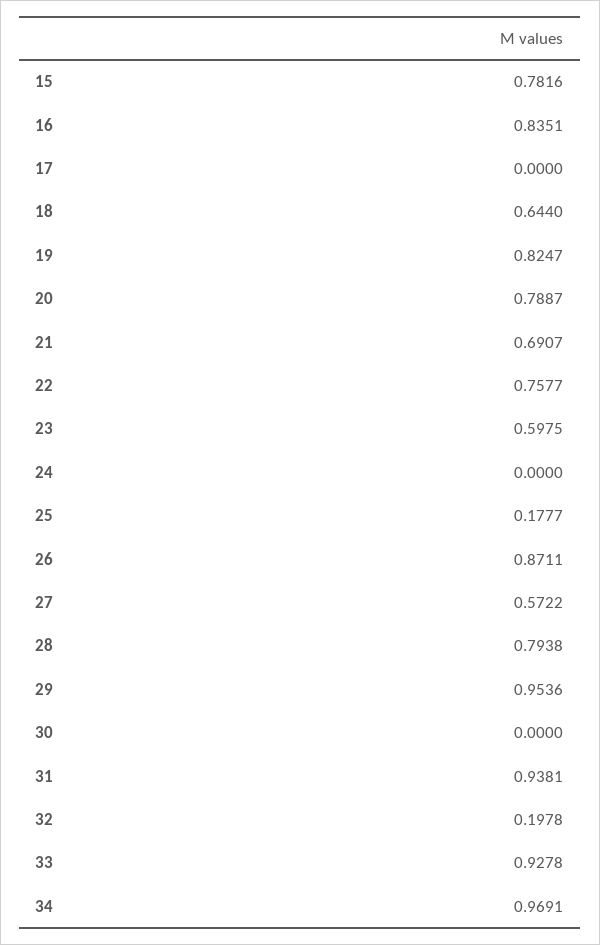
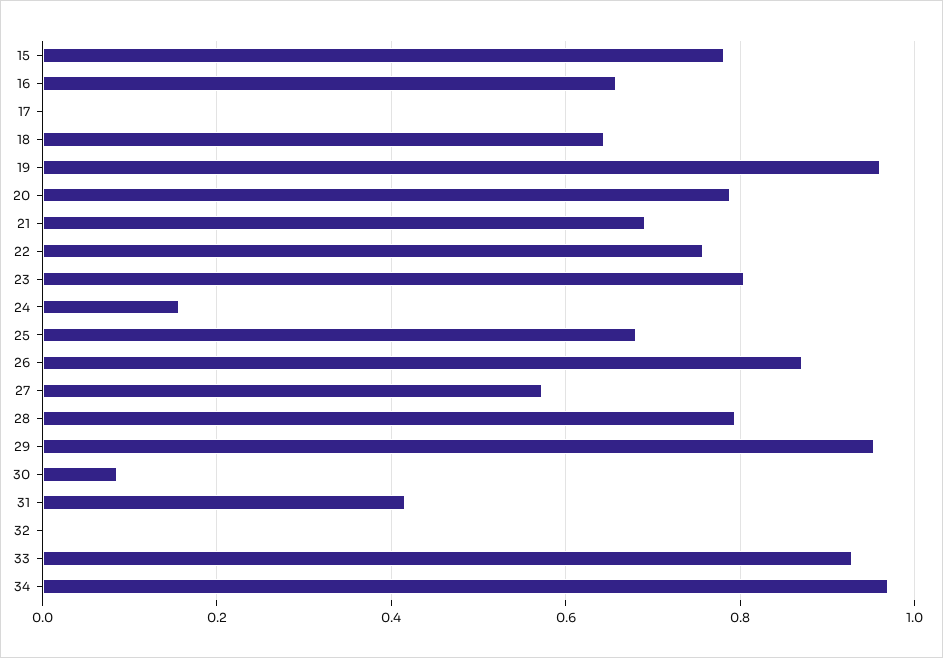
  {
    "15": 0.7816,
-   "16": 0.8351,
+   "16": 0.66,
    "17": 0,
    "18": 0.644,
-   "19": 0.8247,
+   "19": 0.96,
    "20": 0.7887,
    "21": 0.6907,
    "22": 0.7577,
-   "23": 0.5975,
+   "23": 0.8,
-   "24": 0,
+   "24": 0.16,
-   "25": 0.1777,
+   "25": 0.68,
    "26": 0.8711,
    "27": 0.5722,
    "28": 0.7938,
    "29": 0.9536,
-   "30": 0,
+   "30": 0.08,
-   "31": 0.9381,
+   "31": 0.42,
-   "32": 0.1978,
+   "32": 0,
    "33": 0.9278,
    "34": 0.9691
  }

